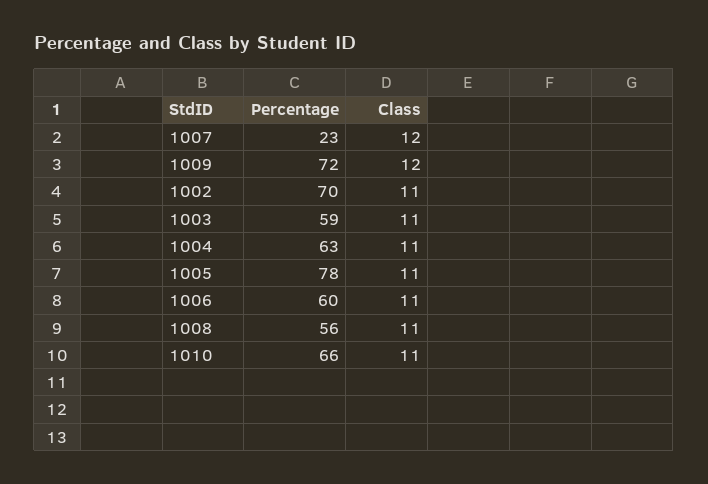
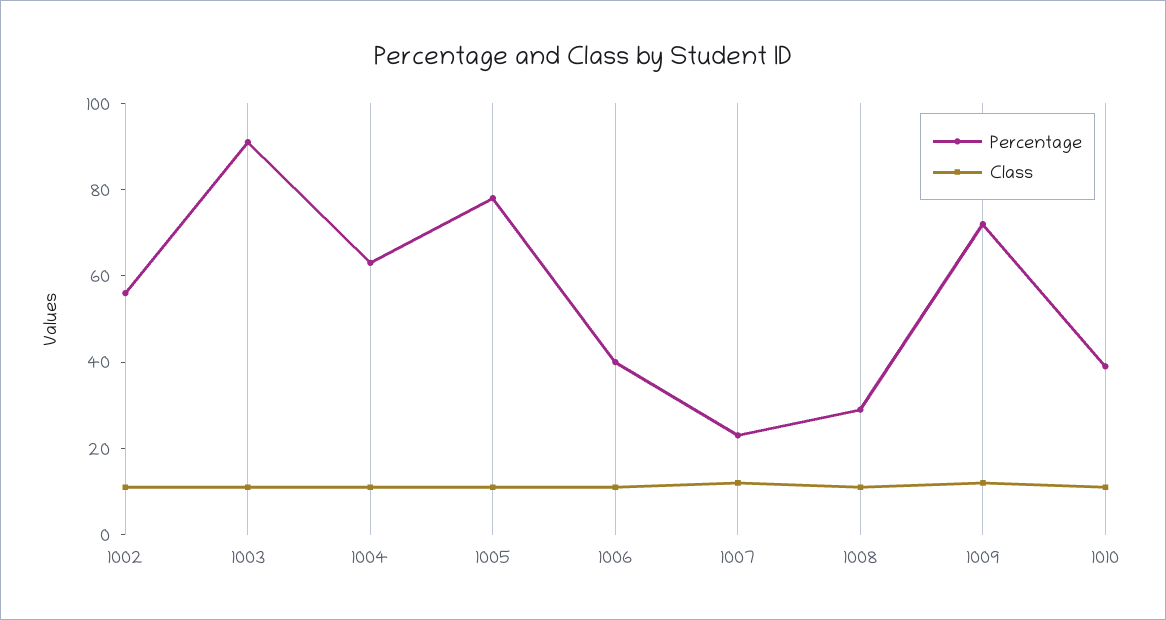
  {
    "Percentage": {
      "1007": 23,
      "1009": 72,
-     "1002": 70,
+     "1002": 55,
-     "1003": 59,
+     "1003": 90,
      "1004": 63,
      "1005": 78,
-     "1006": 60,
+     "1006": 40,
-     "1008": 56,
+     "1008": 30,
-     "1010": 66
+     "1010": 40
    },
    "Class": {
      "1007": 12,
      "1009": 12,
      "1002": 11,
      "1003": 11,
      "1004": 11,
      "1005": 11,
      "1006": 11,
      "1008": 11,
      "1010": 11
    }
  }

